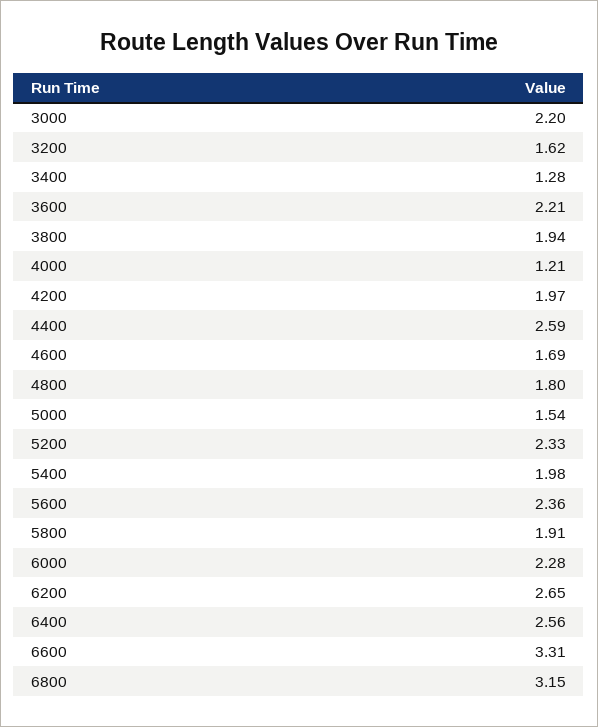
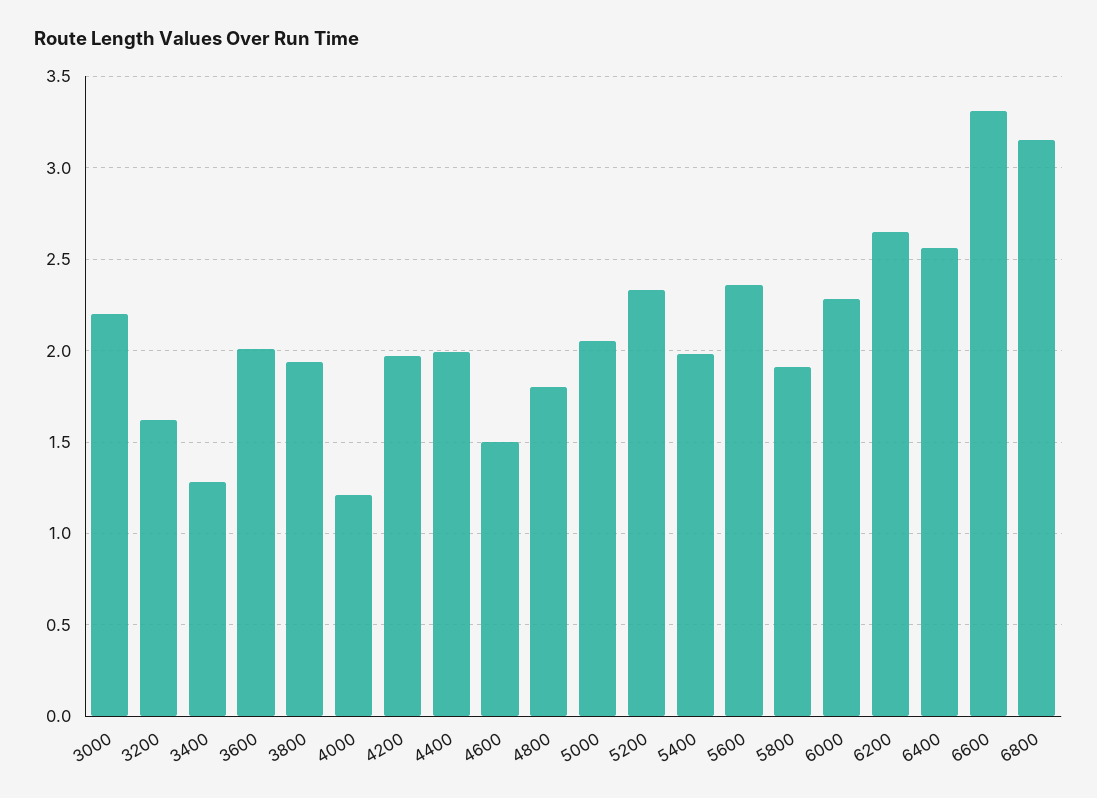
  {
    "3000": 2.2,
    "3200": 1.62,
    "3400": 1.28,
-   "3600": 2.21,
+   "3600": 2,
    "3800": 1.94,
    "4000": 1.21,
    "4200": 1.97,
-   "4400": 2.59,
+   "4400": 2,
-   "4600": 1.69,
+   "4600": 1.5,
    "4800": 1.8,
-   "5000": 1.54,
+   "5000": 2.05,
    "5200": 2.33,
    "5400": 1.98,
    "5600": 2.36,
    "5800": 1.91,
    "6000": 2.28,
    "6200": 2.65,
    "6400": 2.56,
    "6600": 3.31,
    "6800": 3.15
  }

